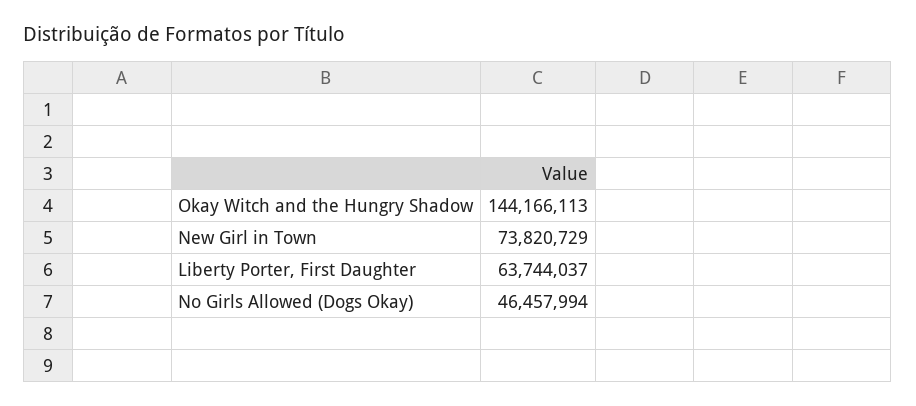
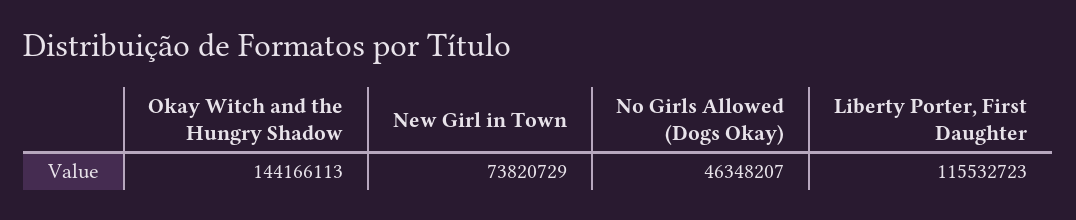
  {
    "Okay Witch and the Hungry Shadow": 144166113,
    "New Girl in Town": 73820729,
-   "Liberty Porter, First Daughter": 63744037,
+   "Liberty Porter, First Daughter": 115532723,
-   "No Girls Allowed (Dogs Okay)": 46457994
+   "No Girls Allowed (Dogs Okay)": 46348207
  }

